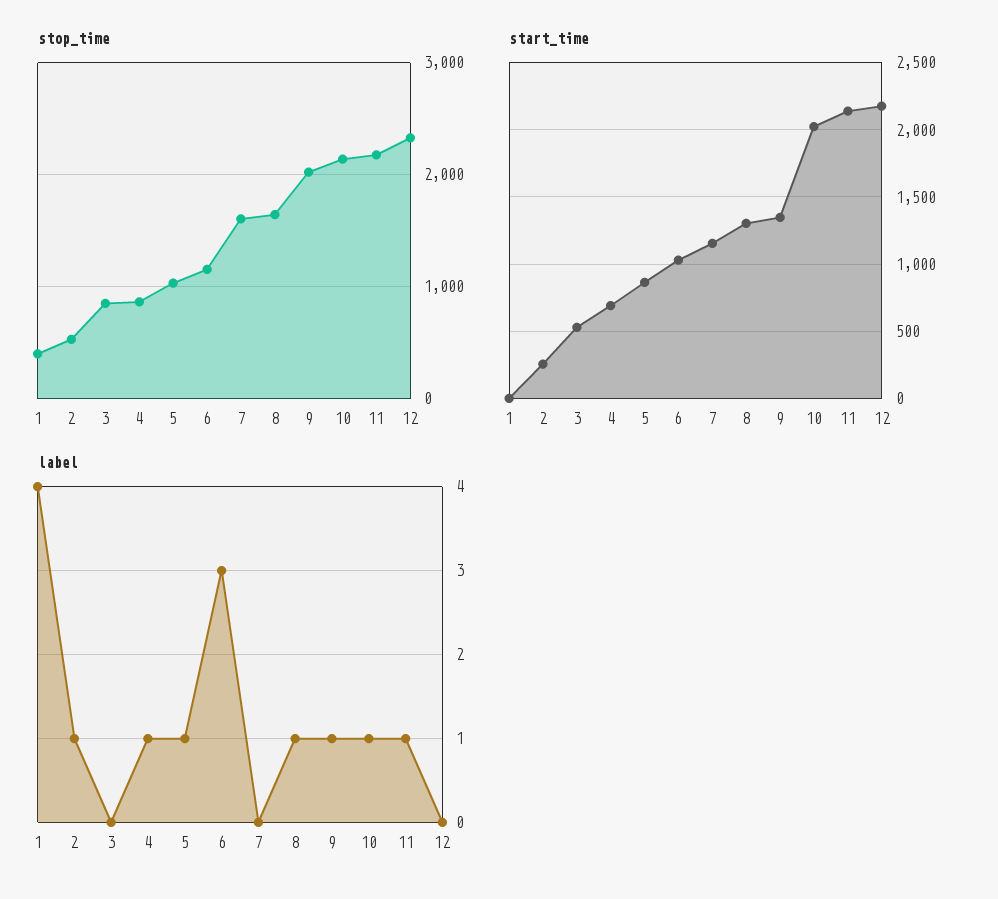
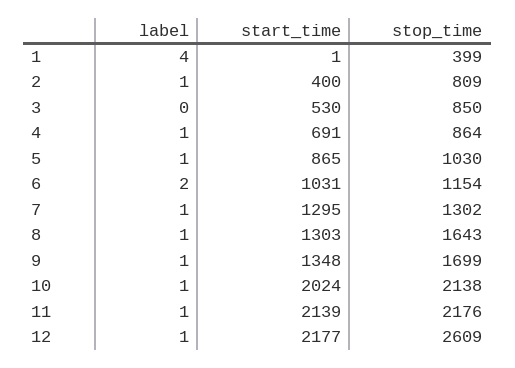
  {
    "stop_time": {
      "1": 399,
-     "2": 500,
+     "2": 809,
      "3": 850,
      "4": 864,
      "5": 1030,
      "6": 1154,
-     "7": 1600,
+     "7": 1302,
      "8": 1643,
-     "9": 2000,
+     "9": 1699,
      "10": 2138,
      "11": 2176,
-     "12": 2300
+     "12": 2609
    },
    "start_time": {
      "1": 1,
-     "2": 250,
+     "2": 400,
      "3": 530,
      "4": 691,
      "5": 865,
      "6": 1031,
-     "7": 1150,
+     "7": 1295,
      "8": 1303,
      "9": 1348,
      "10": 2024,
      "11": 2139,
      "12": 2177
    },
    "label": {
      "1": 4,
      "2": 1,
      "3": 0,
      "4": 1,
      "5": 1,
-     "6": 3,
+     "6": 2,
-     "7": 0,
+     "7": 1,
      "8": 1,
      "9": 1,
      "10": 1,
      "11": 1,
-     "12": 0
+     "12": 1
    }
  }

